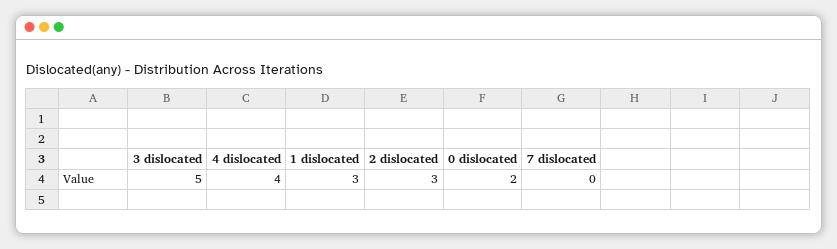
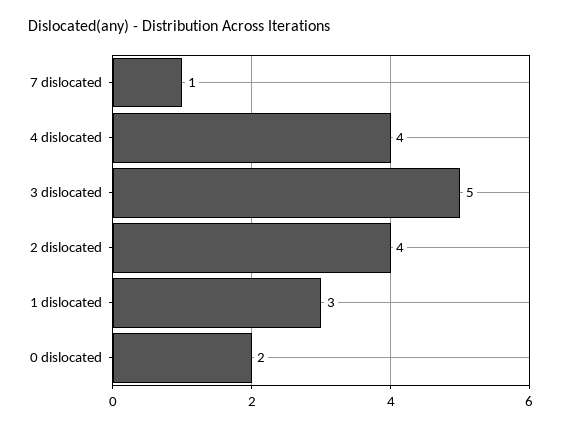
  {
    "3 dislocated": 5,
    "4 dislocated": 4,
    "1 dislocated": 3,
-   "2 dislocated": 3,
+   "2 dislocated": 4,
    "0 dislocated": 2,
-   "7 dislocated": 0
+   "7 dislocated": 1
  }

